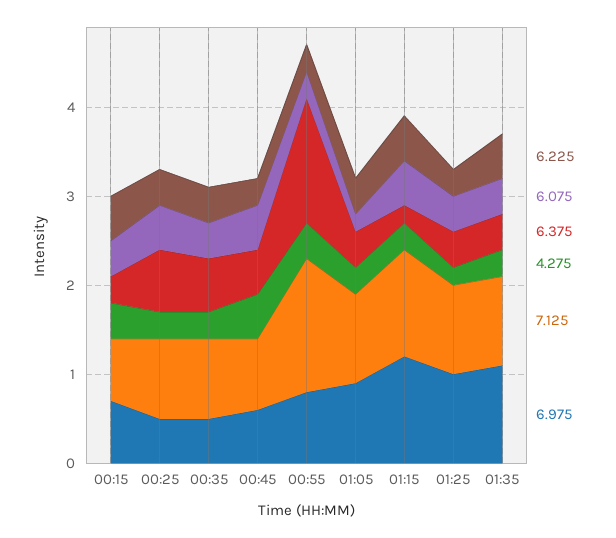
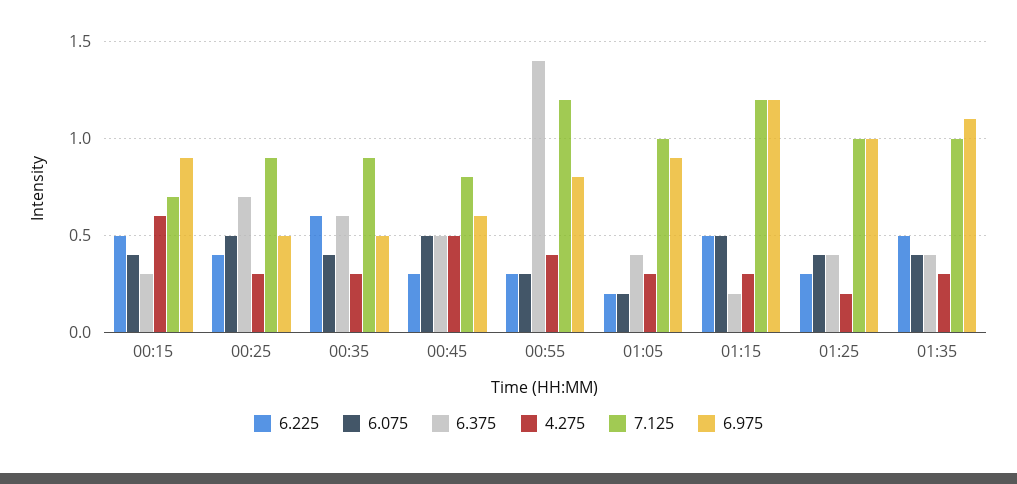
  {
    "6.225": {
      "00:15": 0.5,
      "00:25": 0.4,
-     "00:35": 0.4,
+     "00:35": 0.6,
      "00:45": 0.3,
      "00:55": 0.3,
-     "01:05": 0.4,
+     "01:05": 0.2,
      "01:15": 0.5,
      "01:25": 0.3,
      "01:35": 0.5
    },
    "6.075": {
      "00:15": 0.4,
      "00:25": 0.5,
      "00:35": 0.4,
      "00:45": 0.5,
      "00:55": 0.3,
      "01:05": 0.2,
      "01:15": 0.5,
      "01:25": 0.4,
      "01:35": 0.4
    },
    "6.375": {
      "00:15": 0.3,
      "00:25": 0.7,
      "00:35": 0.6,
      "00:45": 0.5,
      "00:55": 1.4,
      "01:05": 0.4,
      "01:15": 0.2,
      "01:25": 0.4,
      "01:35": 0.4
    },
    "4.275": {
-     "00:15": 0.4,
+     "00:15": 0.6,
      "00:25": 0.3,
      "00:35": 0.3,
      "00:45": 0.5,
      "00:55": 0.4,
      "01:05": 0.3,
      "01:15": 0.3,
      "01:25": 0.2,
      "01:35": 0.3
    },
    "7.125": {
      "00:15": 0.7,
      "00:25": 0.9,
      "00:35": 0.9,
      "00:45": 0.8,
-     "00:55": 1.5,
+     "00:55": 1.2,
      "01:05": 1,
      "01:15": 1.2,
      "01:25": 1,
      "01:35": 1
    },
    "6.975": {
-     "00:15": 0.7,
+     "00:15": 0.9,
      "00:25": 0.5,
      "00:35": 0.5,
      "00:45": 0.6,
      "00:55": 0.8,
      "01:05": 0.9,
      "01:15": 1.2,
      "01:25": 1,
      "01:35": 1.1
    }
  }

